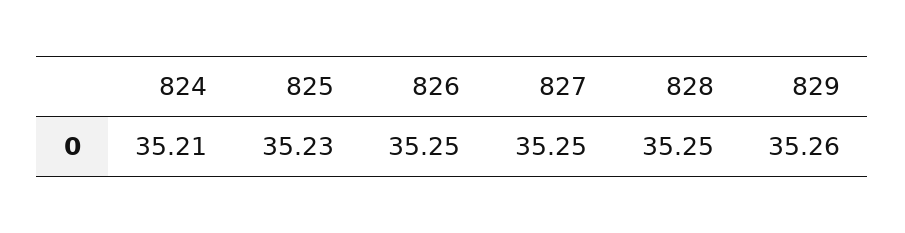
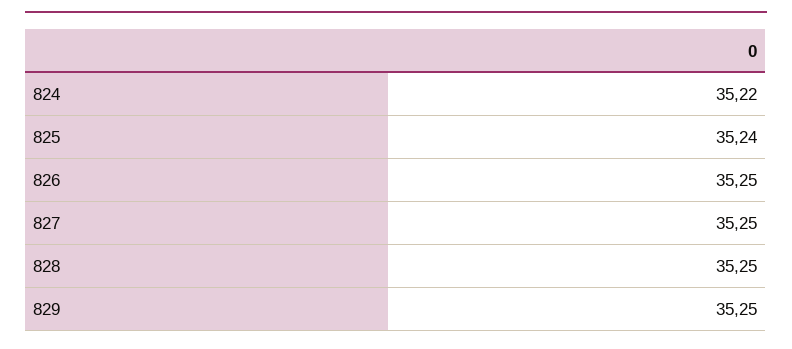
  {
-   "824": 35.21,
+   "824": 35.22,
-   "825": 35.23,
+   "825": 35.24,
    "826": 35.25,
    "827": 35.25,
    "828": 35.25,
-   "829": 35.26
+   "829": 35.25
  }

